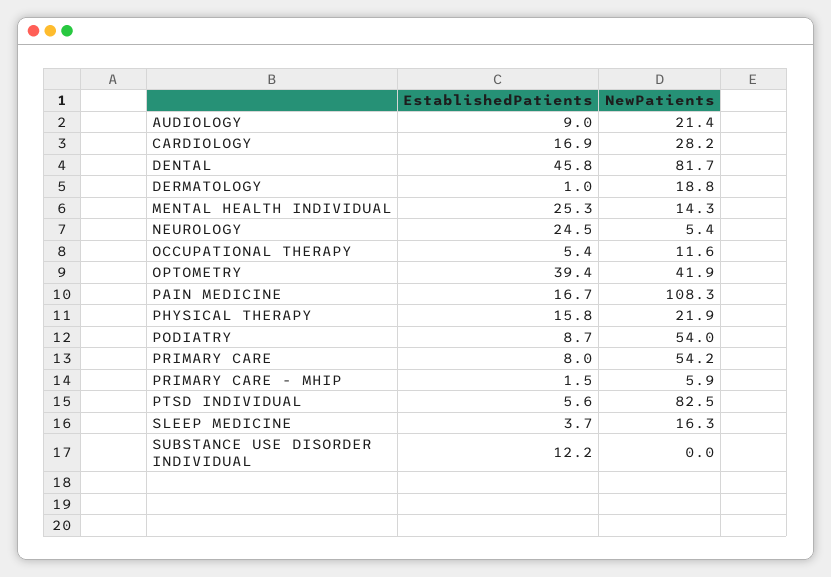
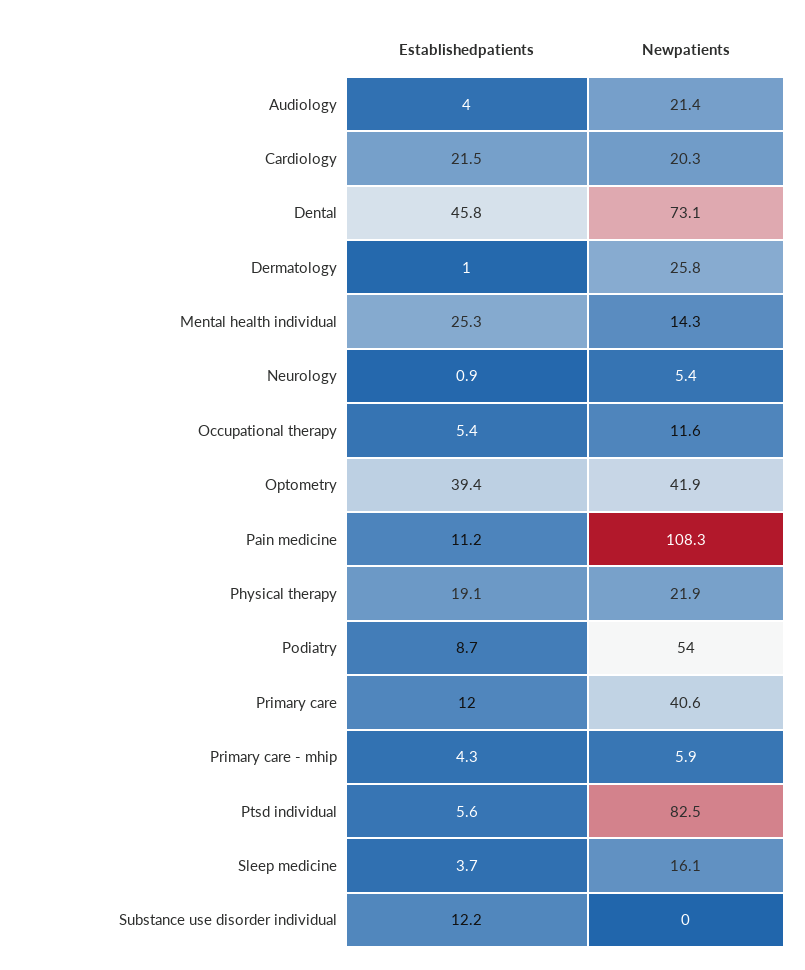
  {
    "EstablishedPatients": {
-     "AUDIOLOGY": 9,
+     "AUDIOLOGY": 4,
-     "CARDIOLOGY": 16.9,
+     "CARDIOLOGY": 21.5,
      "DENTAL": 45.8,
      "DERMATOLOGY": 1,
      "MENTAL HEALTH INDIVIDUAL": 25.3,
-     "NEUROLOGY": 24.5,
+     "NEUROLOGY": 0.9,
      "OCCUPATIONAL THERAPY": 5.4,
      "OPTOMETRY": 39.4,
-     "PAIN MEDICINE": 16.7,
+     "PAIN MEDICINE": 11.2,
-     "PHYSICAL THERAPY": 15.8,
+     "PHYSICAL THERAPY": 19.1,
      "PODIATRY": 8.7,
-     "PRIMARY CARE": 8,
+     "PRIMARY CARE": 12,
-     "PRIMARY CARE - MHIP": 1.5,
+     "PRIMARY CARE - MHIP": 4.3,
      "PTSD INDIVIDUAL": 5.6,
      "SLEEP MEDICINE": 3.7,
      "SUBSTANCE USE DISORDER INDIVIDUAL": 12.2
    },
    "NewPatients": {
      "AUDIOLOGY": 21.4,
-     "CARDIOLOGY": 28.2,
+     "CARDIOLOGY": 20.3,
-     "DENTAL": 81.7,
+     "DENTAL": 73.1,
-     "DERMATOLOGY": 18.8,
+     "DERMATOLOGY": 25.8,
      "MENTAL HEALTH INDIVIDUAL": 14.3,
      "NEUROLOGY": 5.4,
      "OCCUPATIONAL THERAPY": 11.6,
      "OPTOMETRY": 41.9,
      "PAIN MEDICINE": 108.3,
      "PHYSICAL THERAPY": 21.9,
      "PODIATRY": 54,
-     "PRIMARY CARE": 54.2,
+     "PRIMARY CARE": 40.6,
      "PRIMARY CARE - MHIP": 5.9,
      "PTSD INDIVIDUAL": 82.5,
-     "SLEEP MEDICINE": 16.3,
+     "SLEEP MEDICINE": 16.1,
      "SUBSTANCE USE DISORDER INDIVIDUAL": 0
    }
  }

